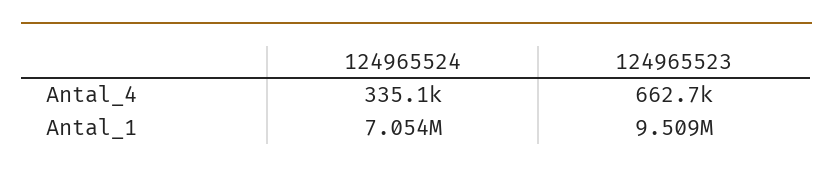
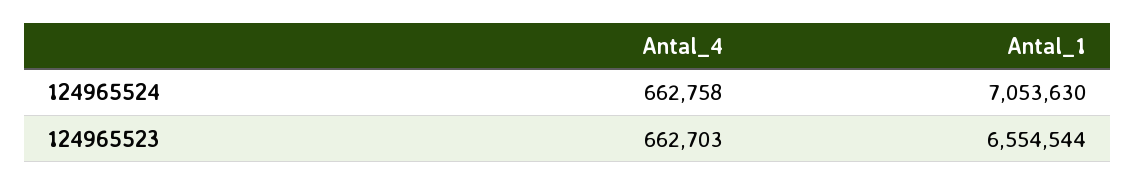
  {
    "124965524": {
-     "Antal_4": 335100,
+     "Antal_4": 662758,
      "Antal_1": 7053630
    },
    "124965523": {
      "Antal_4": 662703,
-     "Antal_1": 9509000
+     "Antal_1": 6554544
    }
  }

